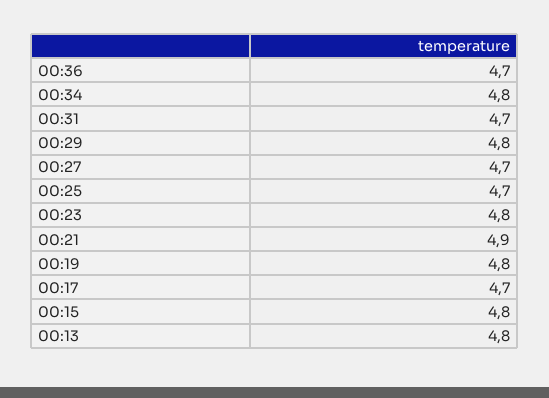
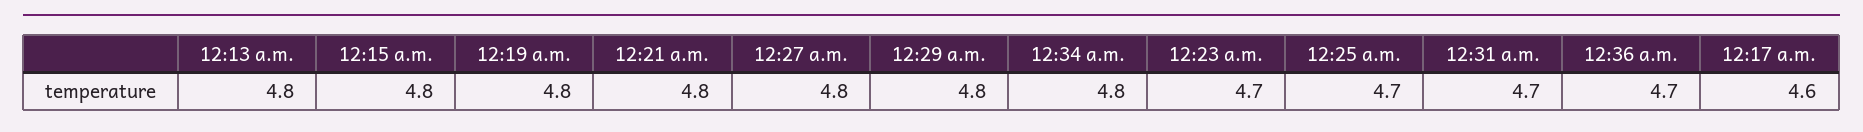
  {
    "00:36": 4.7,
    "00:34": 4.8,
    "00:31": 4.7,
    "00:29": 4.8,
-   "00:27": 4.7,
+   "00:27": 4.8,
    "00:25": 4.7,
-   "00:23": 4.8,
+   "00:23": 4.7,
-   "00:21": 4.9,
+   "00:21": 4.8,
    "00:19": 4.8,
-   "00:17": 4.7,
+   "00:17": 4.6,
    "00:15": 4.8,
    "00:13": 4.8
  }

